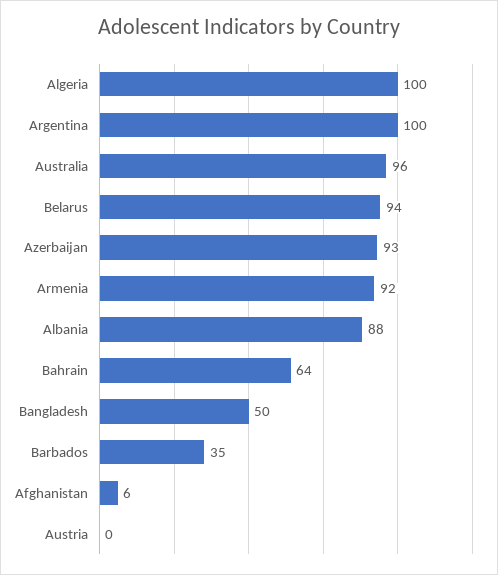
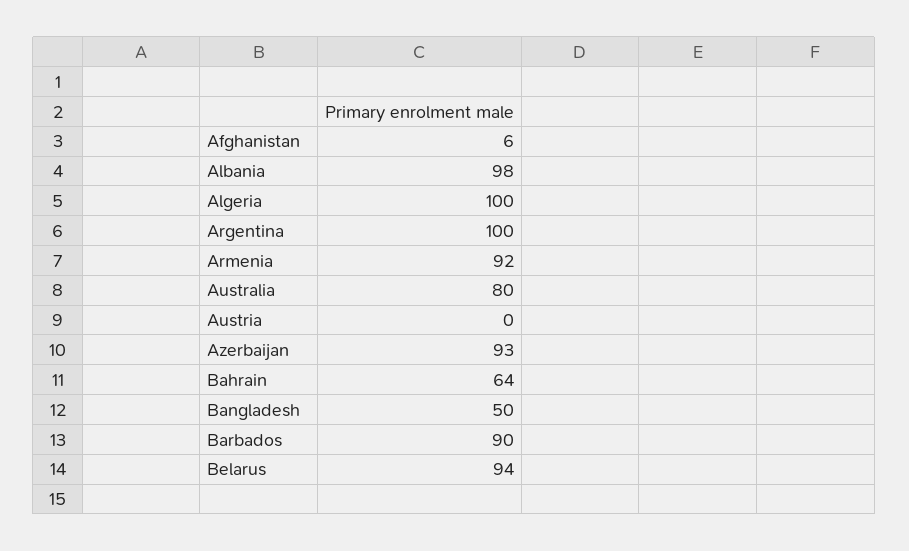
  {
    "Algeria": 100,
    "Argentina": 100,
-   "Australia": 96,
+   "Australia": 80,
    "Belarus": 94,
    "Azerbaijan": 93,
    "Armenia": 92,
-   "Albania": 88,
+   "Albania": 98,
    "Bahrain": 64,
    "Bangladesh": 50,
-   "Barbados": 35,
+   "Barbados": 90,
    "Afghanistan": 6,
    "Austria": 0
  }

